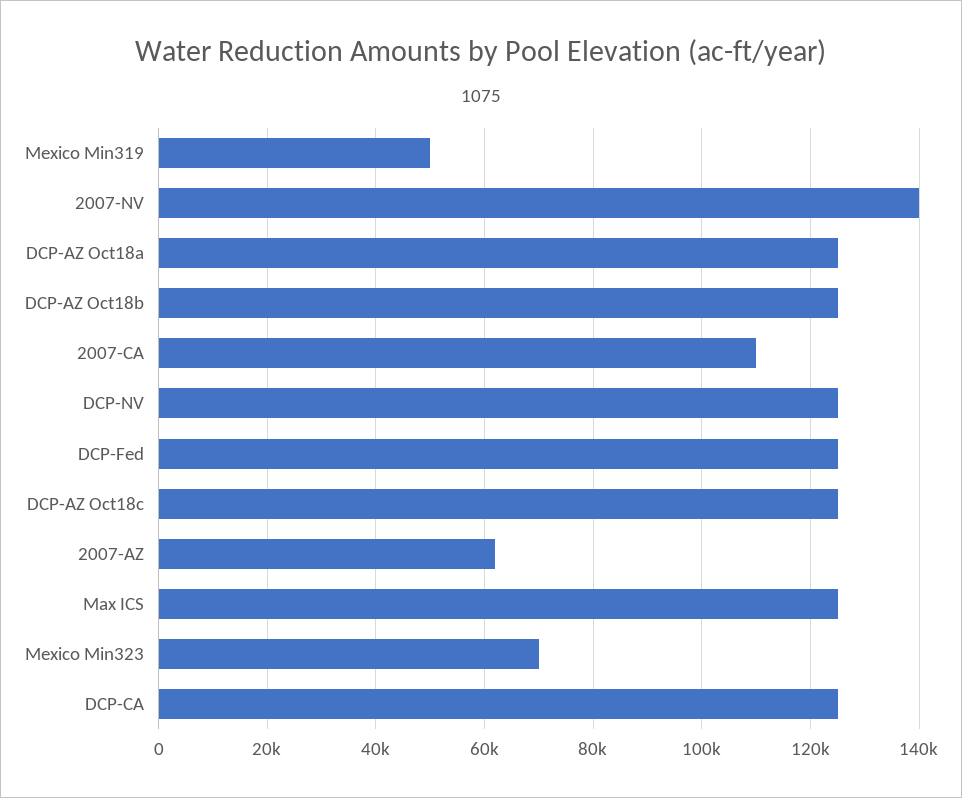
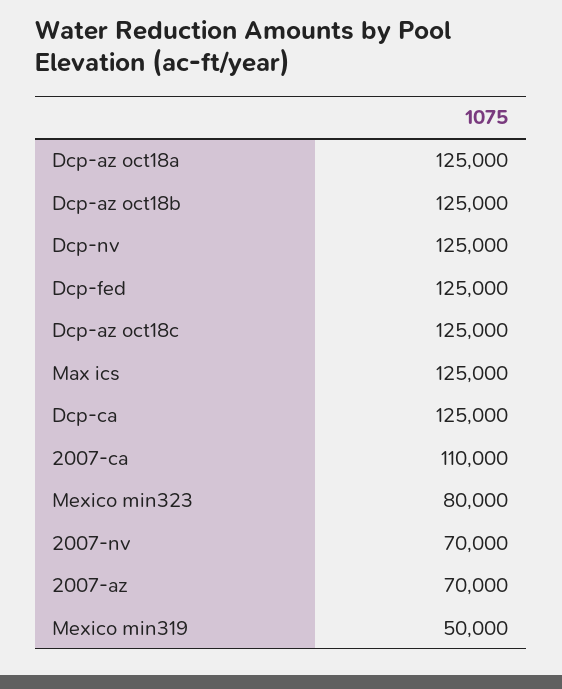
  {
    "Mexico Min319": 50000,
-   "2007-NV": 140000,
+   "2007-NV": 70000,
    "DCP-AZ Oct18a": 125000,
    "DCP-AZ Oct18b": 125000,
    "2007-CA": 110000,
    "DCP-NV": 125000,
    "DCP-Fed": 125000,
    "DCP-AZ Oct18c": 125000,
-   "2007-AZ": 62000,
+   "2007-AZ": 70000,
    "Max ICS": 125000,
-   "Mexico Min323": 70000,
+   "Mexico Min323": 80000,
    "DCP-CA": 125000
  }

